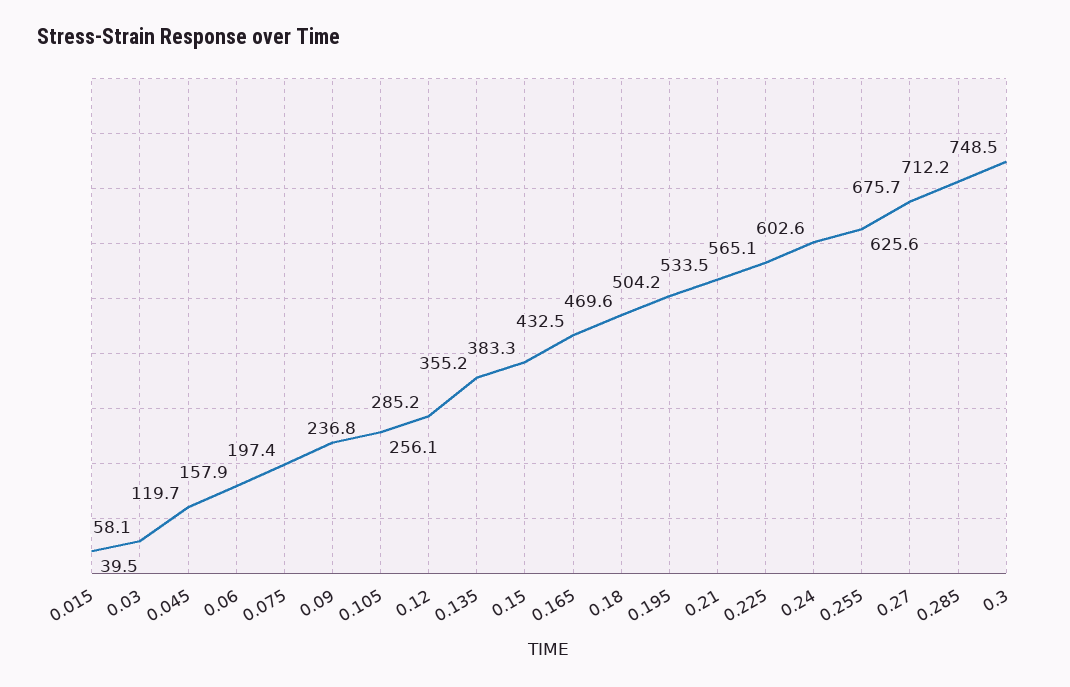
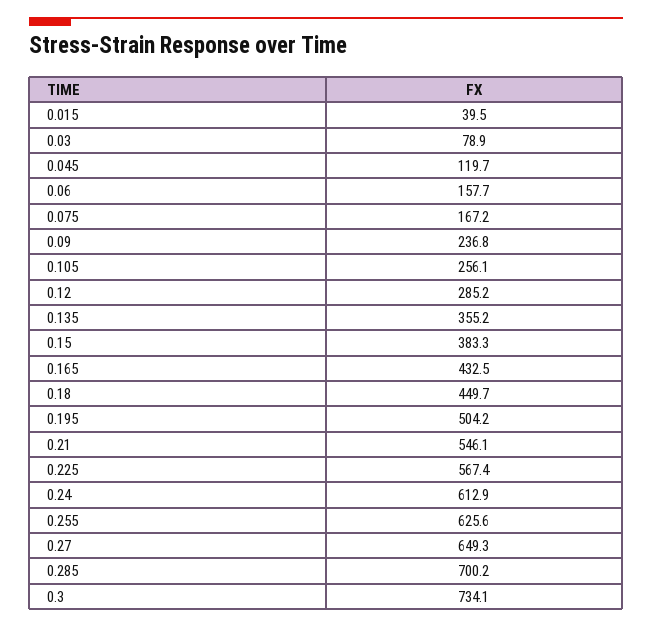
  {
    "0.015": 39.5,
-   "0.03": 58.1,
+   "0.03": 78.9,
    "0.045": 119.7,
-   "0.06": 157.9,
+   "0.06": 157.7,
-   "0.075": 197.4,
+   "0.075": 167.2,
    "0.09": 236.8,
    "0.105": 256.1,
    "0.12": 285.2,
    "0.135": 355.2,
    "0.15": 383.3,
    "0.165": 432.5,
-   "0.18": 469.6,
+   "0.18": 449.7,
    "0.195": 504.2,
-   "0.21": 533.5,
+   "0.21": 546.1,
-   "0.225": 565.1,
+   "0.225": 567.4,
-   "0.24": 602.6,
+   "0.24": 612.9,
    "0.255": 625.6,
-   "0.27": 675.7,
+   "0.27": 649.3,
-   "0.285": 712.2,
+   "0.285": 700.2,
-   "0.3": 748.5
+   "0.3": 734.1
  }

